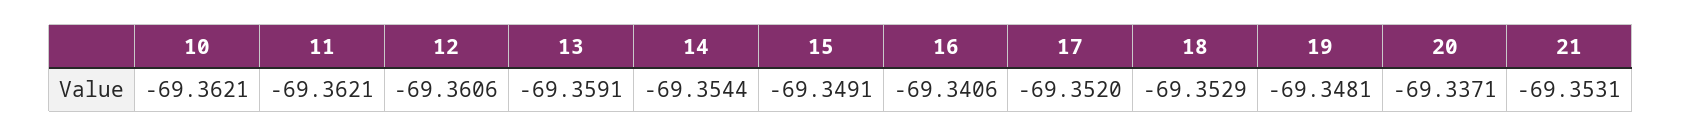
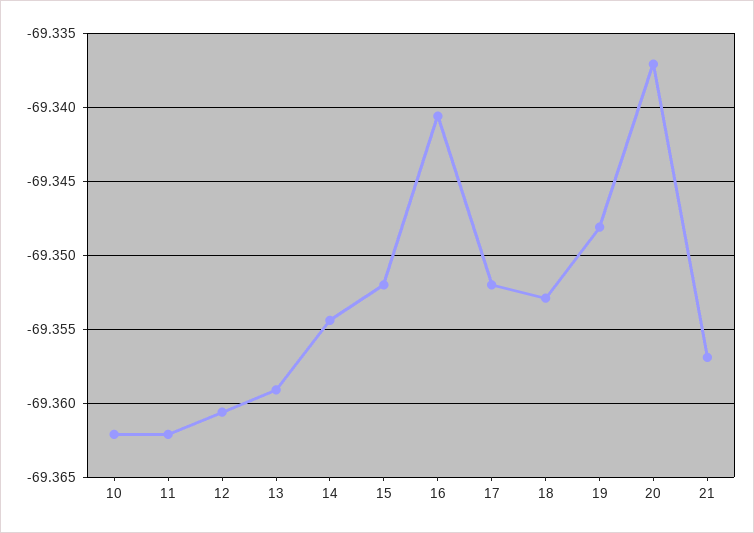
  {
    "10": -69.3621,
    "11": -69.3621,
    "12": -69.3606,
    "13": -69.3591,
    "14": -69.3544,
-   "15": -69.3491,
+   "15": -69.352,
    "16": -69.3406,
    "17": -69.352,
    "18": -69.3529,
    "19": -69.3481,
    "20": -69.3371,
-   "21": -69.3531
+   "21": -69.357
  }

